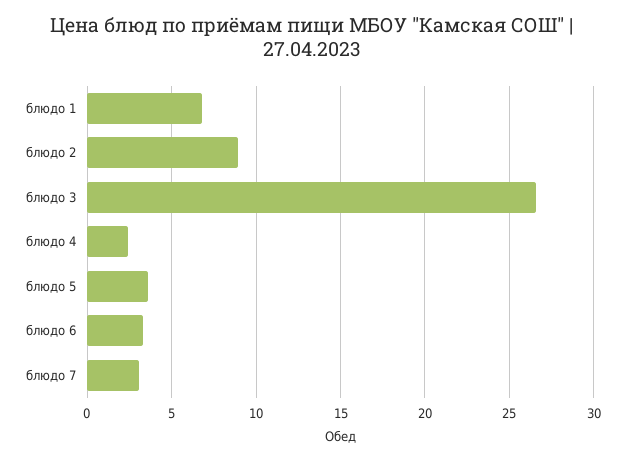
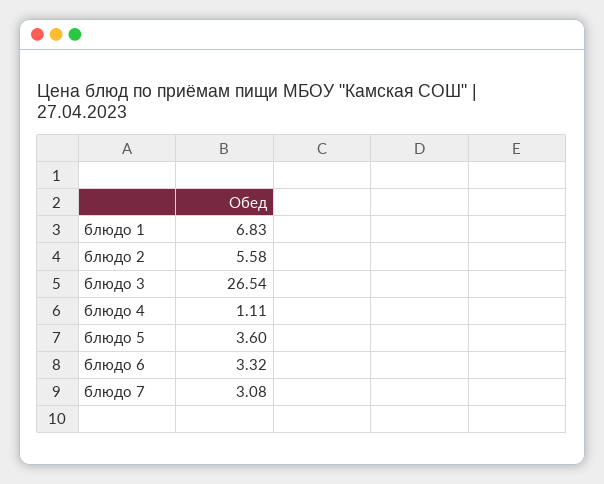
  {
    "блюдо 1": 6.83,
-   "блюдо 2": 9,
+   "блюдо 2": 5.58,
    "блюдо 3": 26.54,
-   "блюдо 4": 2.5,
+   "блюдо 4": 1.11,
    "блюдо 5": 3.6,
    "блюдо 6": 3.32,
    "блюдо 7": 3.08
  }

